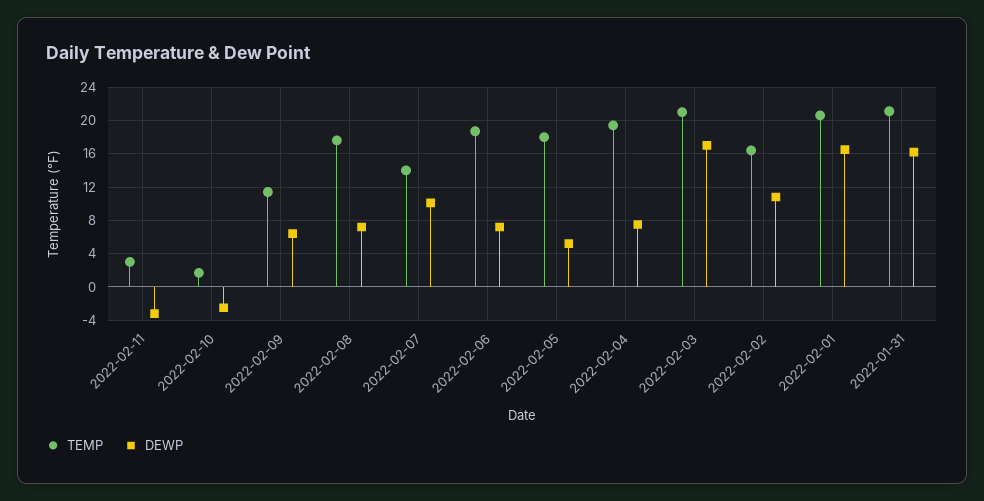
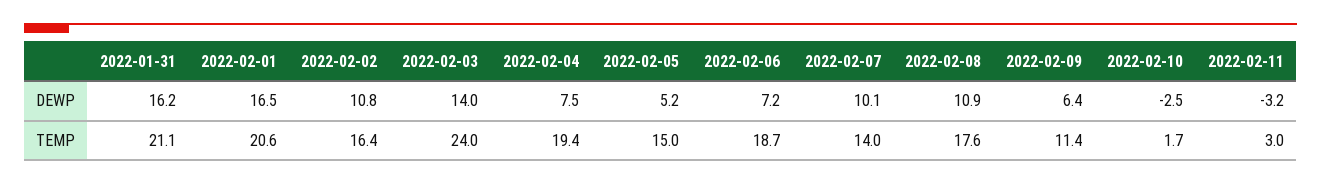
  {
    "TEMP": {
      "2022-02-11": 3,
      "2022-02-10": 1.7,
      "2022-02-09": 11.4,
      "2022-02-08": 17.6,
      "2022-02-07": 14,
      "2022-02-06": 18.7,
-     "2022-02-05": 18,
+     "2022-02-05": 15,
      "2022-02-04": 19.4,
-     "2022-02-03": 21,
+     "2022-02-03": 24,
      "2022-02-02": 16.4,
      "2022-02-01": 20.6,
      "2022-01-31": 21.1
    },
    "DEWP": {
      "2022-02-11": -3.2,
      "2022-02-10": -2.5,
      "2022-02-09": 6.4,
-     "2022-02-08": 7,
+     "2022-02-08": 10.9,
      "2022-02-07": 10.1,
      "2022-02-06": 7.2,
      "2022-02-05": 5.2,
      "2022-02-04": 7.5,
-     "2022-02-03": 17,
+     "2022-02-03": 14,
      "2022-02-02": 10.8,
      "2022-02-01": 16.5,
      "2022-01-31": 16.2
    }
  }

